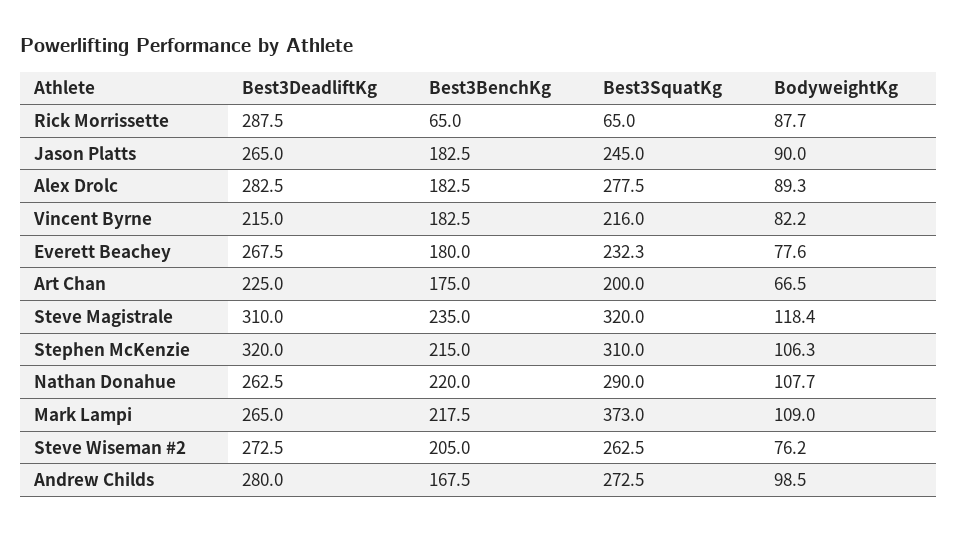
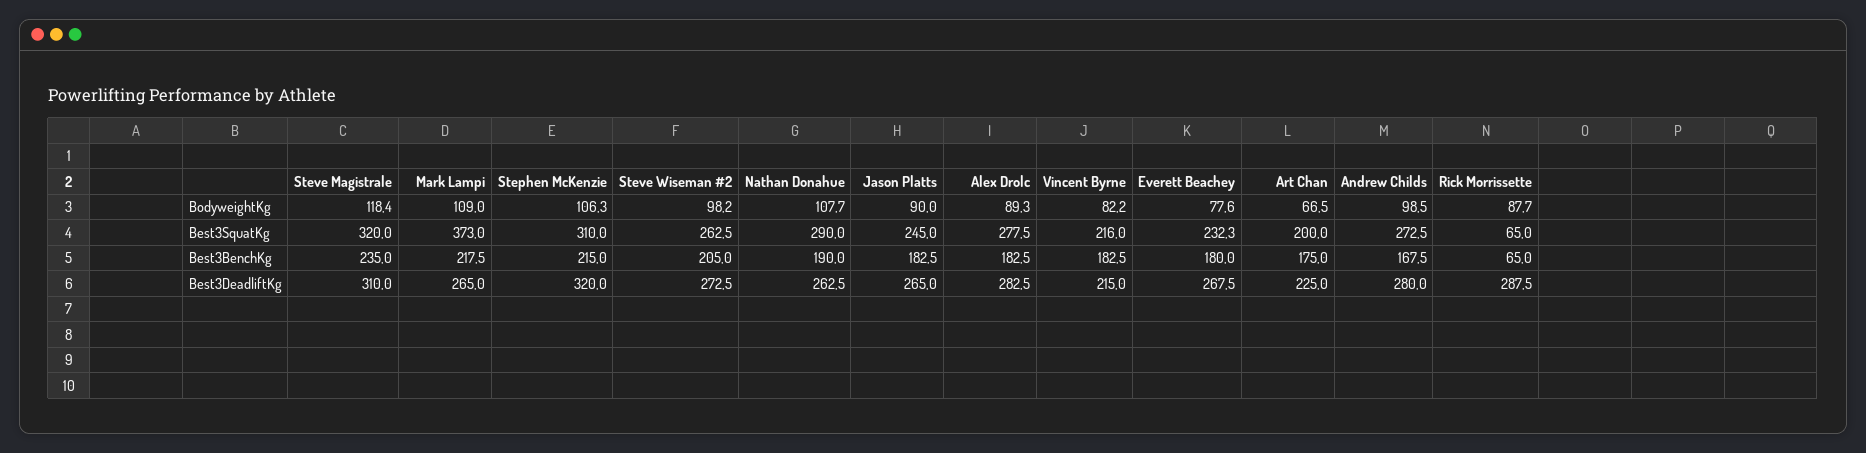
  {
    "Best3DeadliftKg": {
      "Rick Morrissette": 287.5,
      "Jason Platts": 265,
      "Alex Drolc": 282.5,
      "Vincent Byrne": 215,
      "Everett Beachey": 267.5,
      "Art Chan": 225,
      "Steve Magistrale": 310,
      "Stephen McKenzie": 320,
      "Nathan Donahue": 262.5,
      "Mark Lampi": 265,
      "Steve Wiseman #2": 272.5,
      "Andrew Childs": 280
    },
    "Best3BenchKg": {
      "Rick Morrissette": 65,
      "Jason Platts": 182.5,
      "Alex Drolc": 182.5,
      "Vincent Byrne": 182.5,
      "Everett Beachey": 180,
      "Art Chan": 175,
      "Steve Magistrale": 235,
      "Stephen McKenzie": 215,
-     "Nathan Donahue": 220,
+     "Nathan Donahue": 190,
      "Mark Lampi": 217.5,
      "Steve Wiseman #2": 205,
      "Andrew Childs": 167.5
    },
    "Best3SquatKg": {
      "Rick Morrissette": 65,
      "Jason Platts": 245,
      "Alex Drolc": 277.5,
      "Vincent Byrne": 216,
      "Everett Beachey": 232.3,
      "Art Chan": 200,
      "Steve Magistrale": 320,
      "Stephen McKenzie": 310,
      "Nathan Donahue": 290,
      "Mark Lampi": 373,
      "Steve Wiseman #2": 262.5,
      "Andrew Childs": 272.5
    },
    "BodyweightKg": {
      "Rick Morrissette": 87.7,
      "Jason Platts": 90,
      "Alex Drolc": 89.3,
      "Vincent Byrne": 82.2,
      "Everett Beachey": 77.6,
      "Art Chan": 66.5,
      "Steve Magistrale": 118.4,
      "Stephen McKenzie": 106.3,
      "Nathan Donahue": 107.7,
      "Mark Lampi": 109,
-     "Steve Wiseman #2": 76.2,
+     "Steve Wiseman #2": 98.2,
      "Andrew Childs": 98.5
    }
  }

